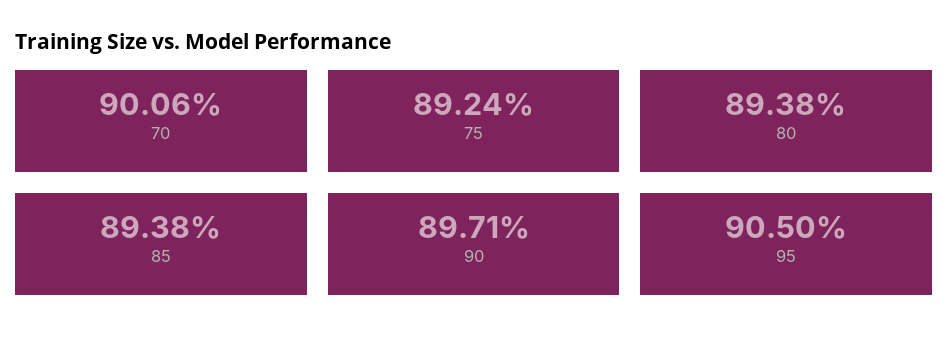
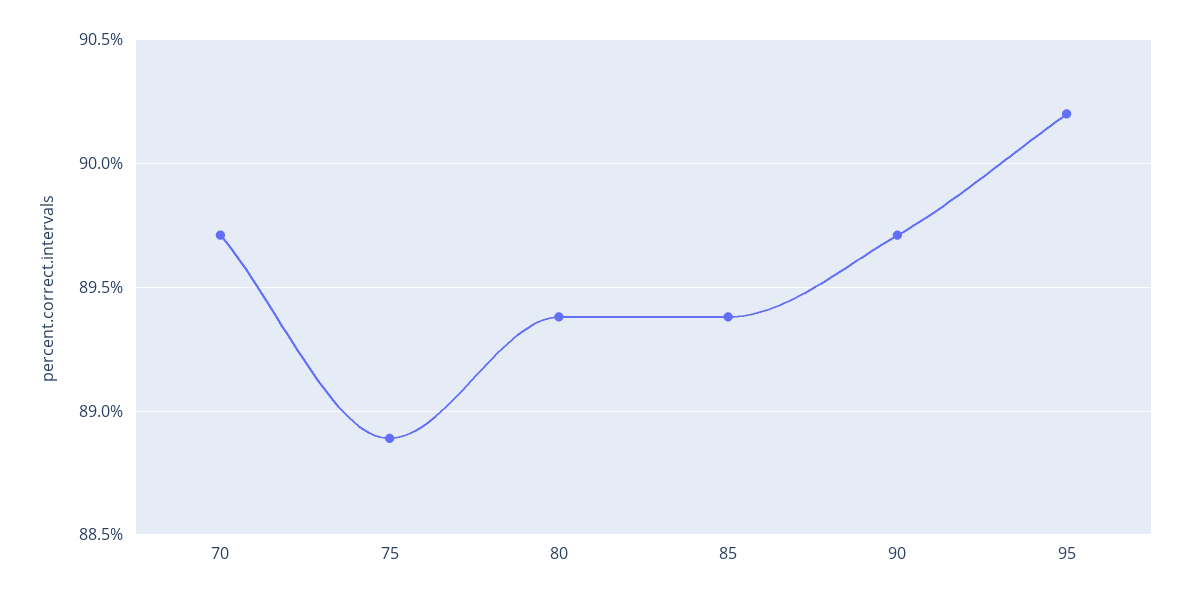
  {
-   "70": 90.06,
+   "70": 89.7,
-   "75": 89.24,
+   "75": 88.9,
    "80": 89.38,
    "85": 89.38,
    "90": 89.71,
-   "95": 90.5
+   "95": 90.2
  }

